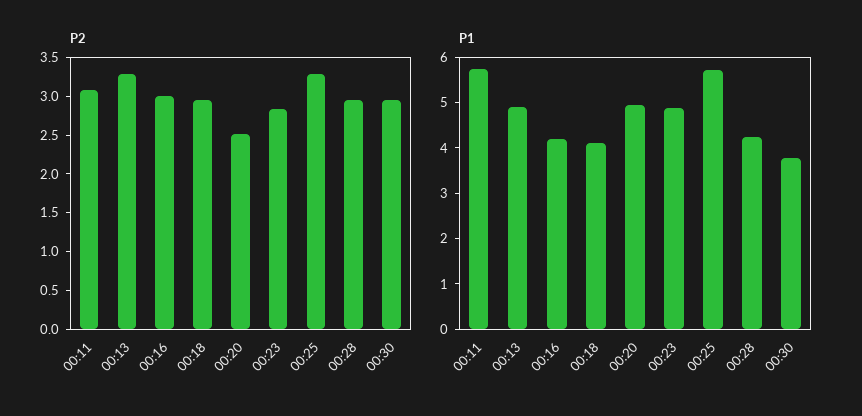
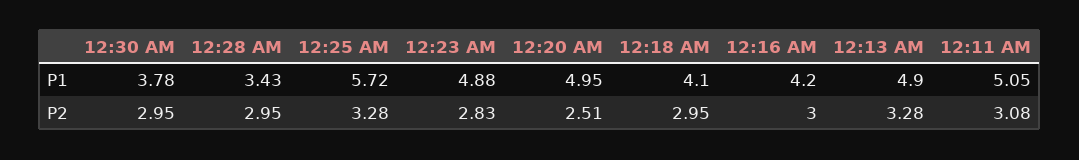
  {
    "P2": {
      "00:11": 3.08,
      "00:13": 3.28,
      "00:16": 3,
      "00:18": 2.95,
      "00:20": 2.51,
      "00:23": 2.83,
      "00:25": 3.28,
      "00:28": 2.95,
      "00:30": 2.95
    },
    "P1": {
-     "00:11": 5.8,
+     "00:11": 5.05,
      "00:13": 4.9,
      "00:16": 4.2,
      "00:18": 4.1,
      "00:20": 4.95,
      "00:23": 4.88,
      "00:25": 5.72,
-     "00:28": 4.2,
+     "00:28": 3.43,
      "00:30": 3.78
    }
  }

